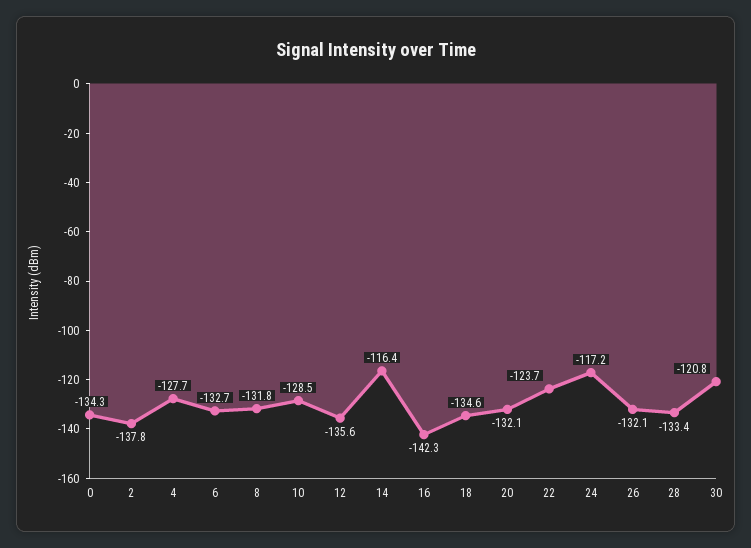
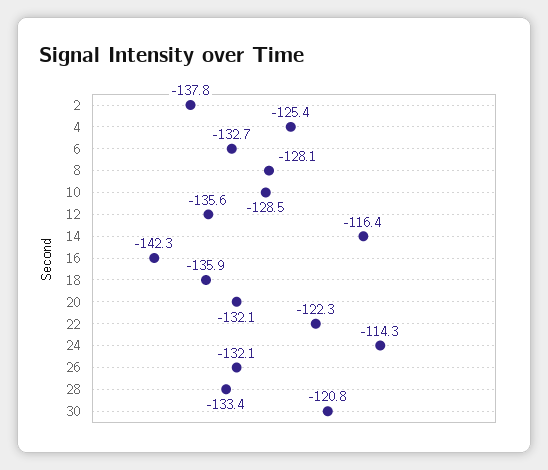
  {
-   "0": -134.3,
    "2": -137.8,
-   "4": -127.7,
+   "4": -125.4,
    "6": -132.7,
-   "8": -131.8,
+   "8": -128.1,
    "10": -128.5,
    "12": -135.6,
    "14": -116.4,
    "16": -142.3,
-   "18": -134.6,
+   "18": -135.9,
    "20": -132.1,
-   "22": -123.7,
+   "22": -122.3,
-   "24": -117.2,
+   "24": -114.3,
    "26": -132.1,
    "28": -133.4,
    "30": -120.8
  }

